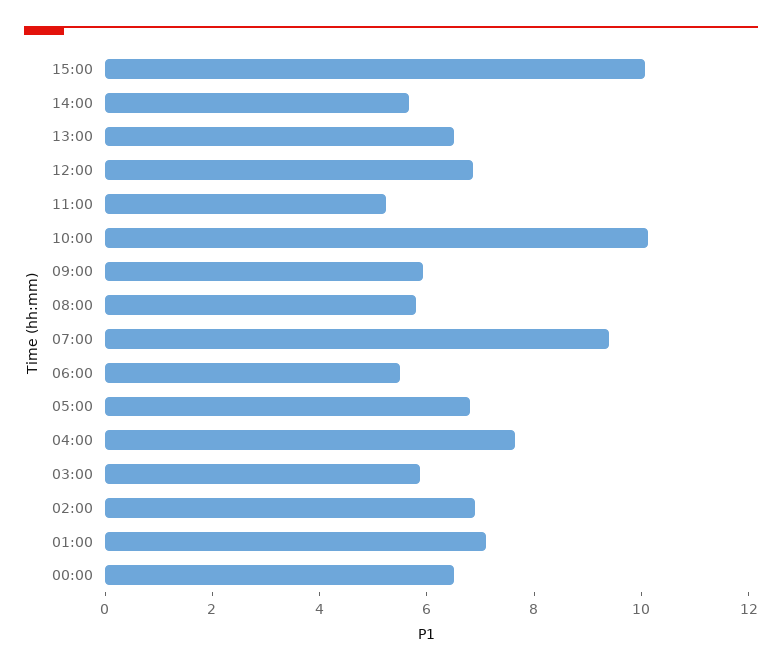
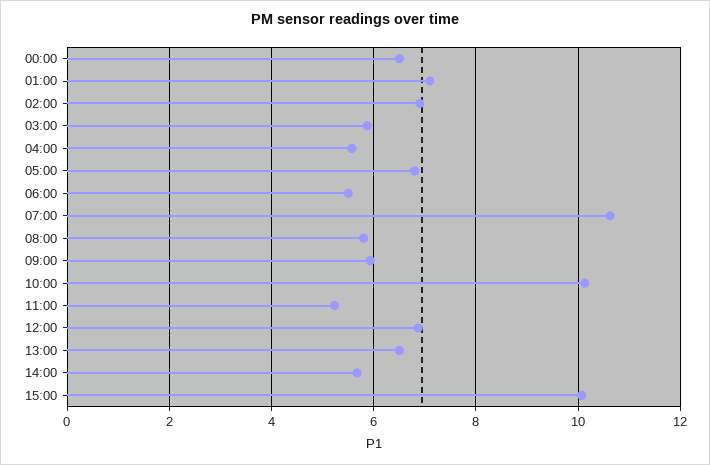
  {
    "15:00": 10,
    "14:00": 5.6,
    "13:00": 6.6,
    "12:00": 6.8,
    "11:00": 5.2,
    "10:00": 10.2,
    "09:00": 6,
    "08:00": 5.8,
-   "07:00": 9.5,
+   "07:00": 10.6,
    "06:00": 5.6,
    "05:00": 6.8,
-   "04:00": 7.5,
+   "04:00": 5.6,
    "03:00": 5.8,
    "02:00": 7,
    "01:00": 7.2,
    "00:00": 6.6
  }

